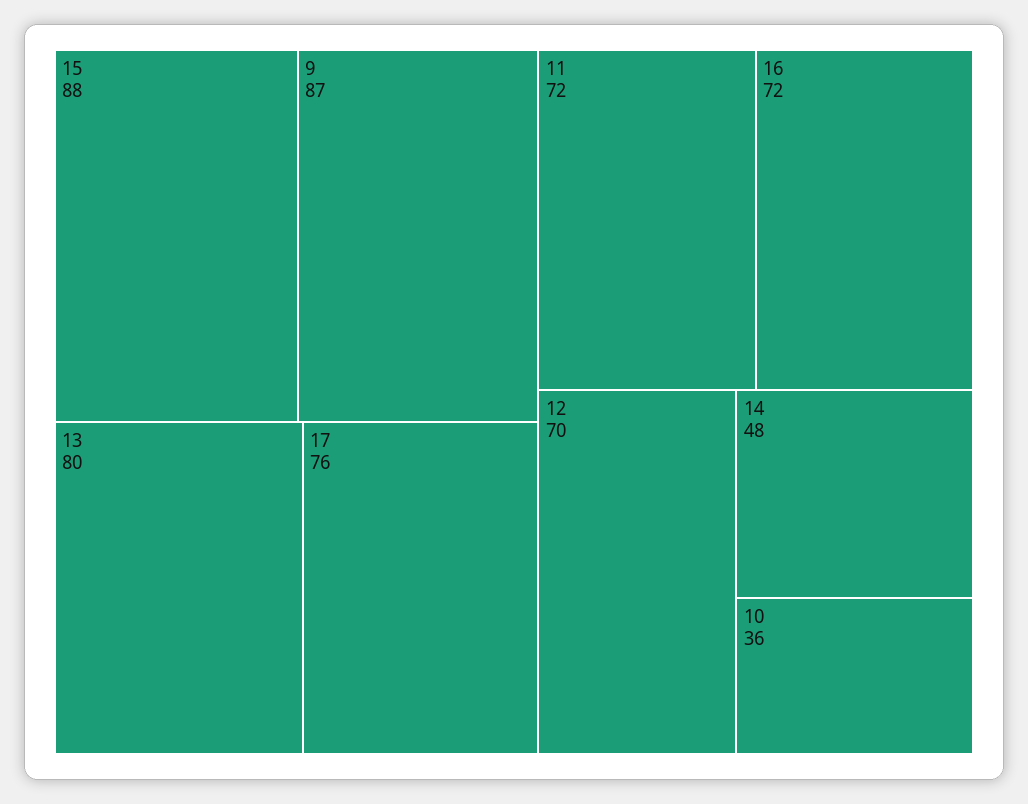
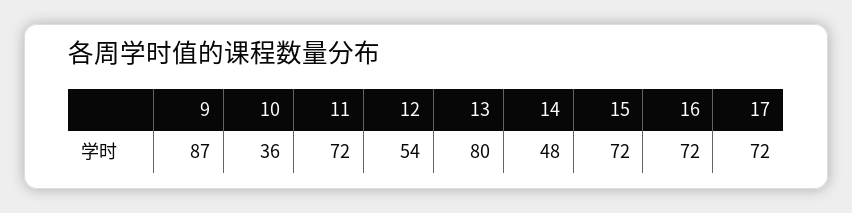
  {
-   "15": 88,
+   "15": 72,
    "9": 87,
    "13": 80,
-   "17": 76,
+   "17": 72,
    "11": 72,
    "16": 72,
-   "12": 70,
+   "12": 54,
    "14": 48,
    "10": 36
  }

